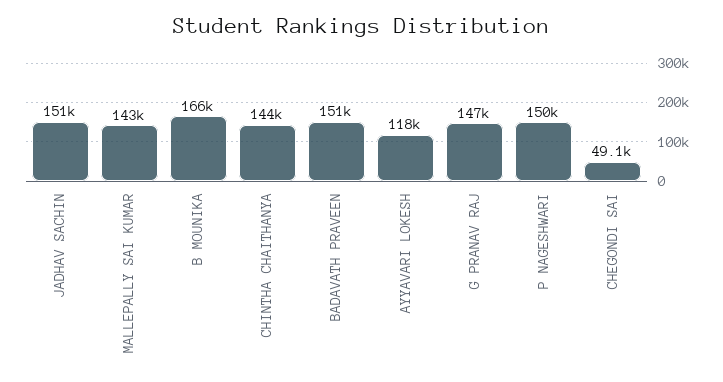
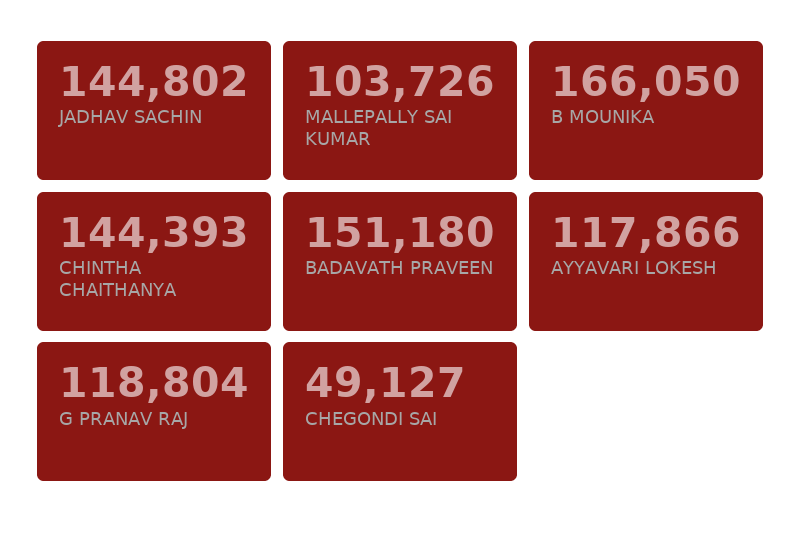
  {
-   "JADHAV SACHIN": 151000,
+   "JADHAV SACHIN": 144802,
-   "MALLEPALLY SAI KUMAR": 143000,
+   "MALLEPALLY SAI KUMAR": 103726,
    "B MOUNIKA": 166050,
    "CHINTHA CHAITHANYA": 144393,
    "BADAVATH PRAVEEN": 151180,
    "AYYAVARI LOKESH": 117866,
-   "G PRANAV RAJ": 147000,
+   "G PRANAV RAJ": 118804,
-   "P NAGESHWARI": 150000,
    "CHEGONDI SAI": 49127
  }

